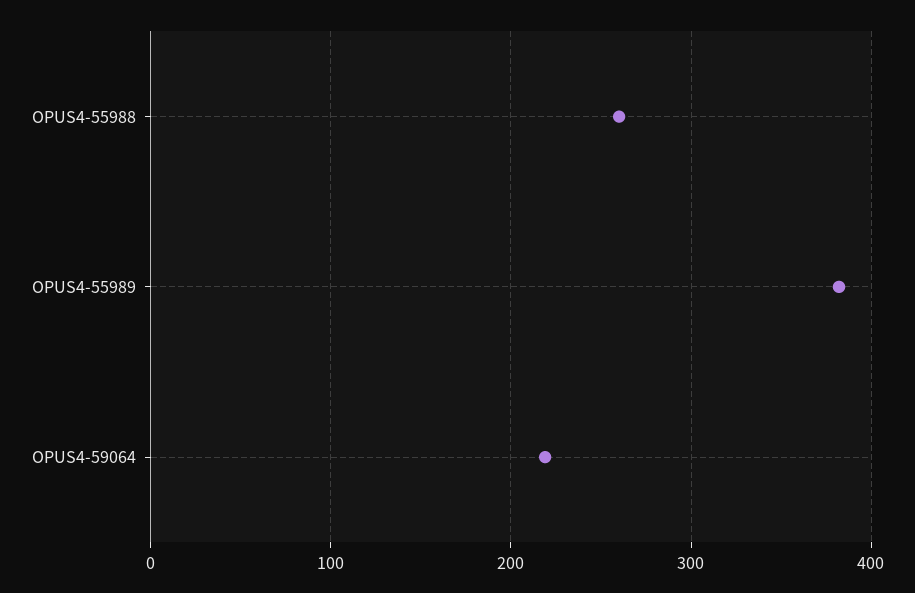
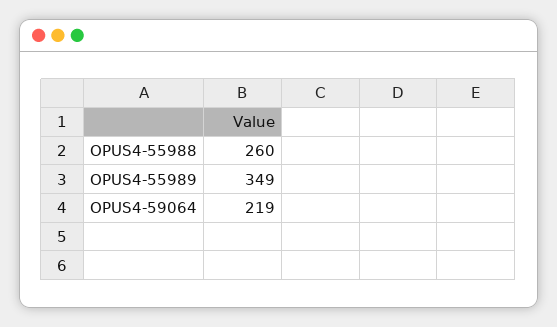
  {
    "OPUS4-55988": 260,
-   "OPUS4-55989": 380,
+   "OPUS4-55989": 349,
    "OPUS4-59064": 219
  }

